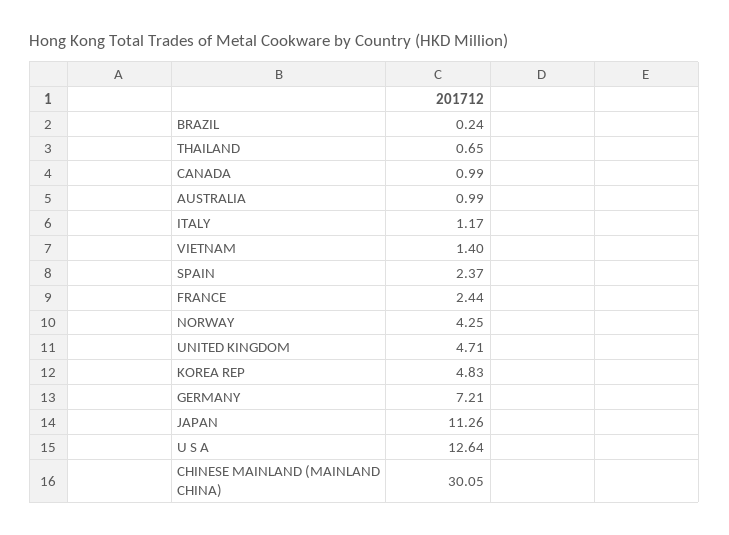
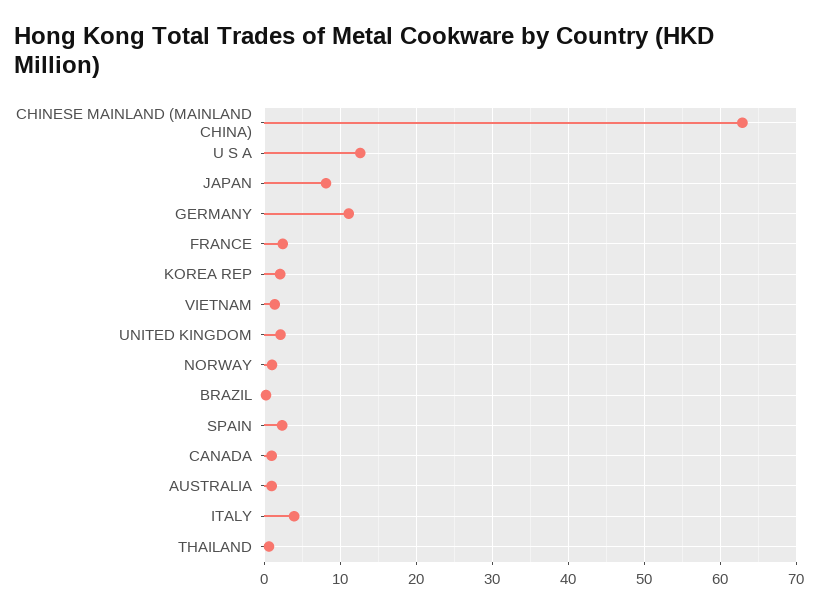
  {
    "BRAZIL": 0.24,
    "THAILAND": 0.65,
    "CANADA": 0.99,
    "AUSTRALIA": 0.99,
-   "ITALY": 1.17,
+   "ITALY": 4,
    "VIETNAM": 1.4,
    "SPAIN": 2.37,
    "FRANCE": 2.44,
-   "NORWAY": 4.25,
+   "NORWAY": 1,
-   "UNITED KINGDOM": 4.71,
+   "UNITED KINGDOM": 2,
-   "KOREA REP": 4.83,
+   "KOREA REP": 2,
-   "GERMANY": 7.21,
+   "GERMANY": 11,
-   "JAPAN": 11.26,
+   "JAPAN": 8,
    "U S A": 12.64,
-   "CHINESE MAINLAND (MAINLAND CHINA)": 30.05
+   "CHINESE MAINLAND (MAINLAND CHINA)": 63
  }

